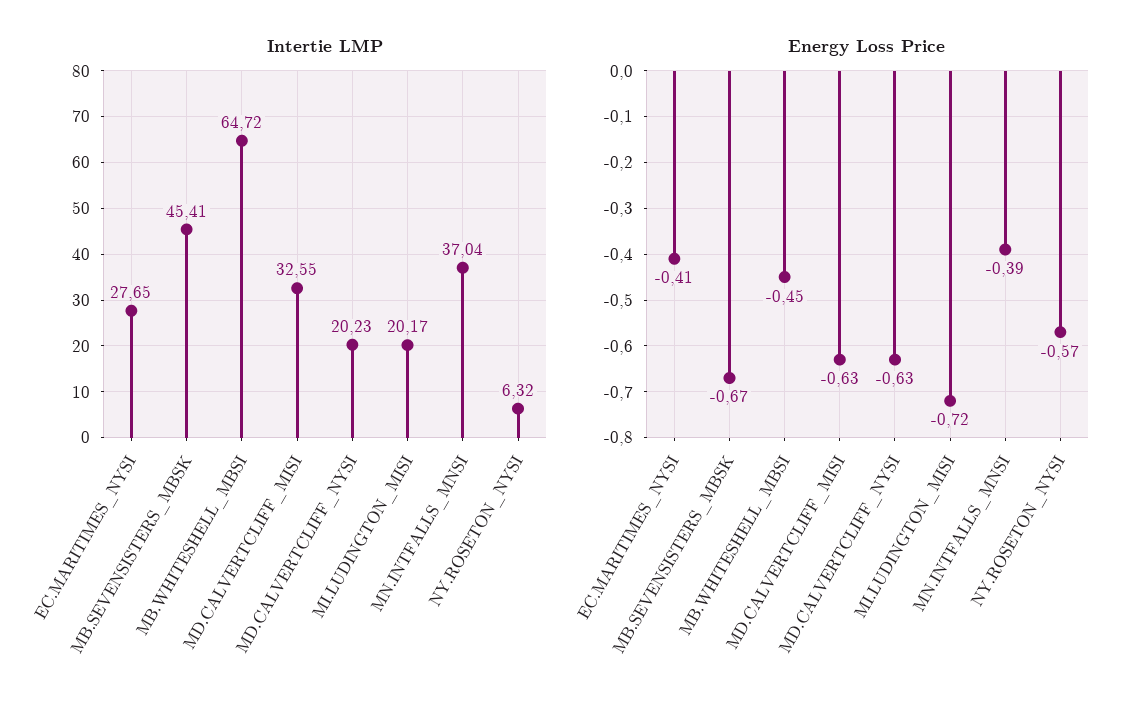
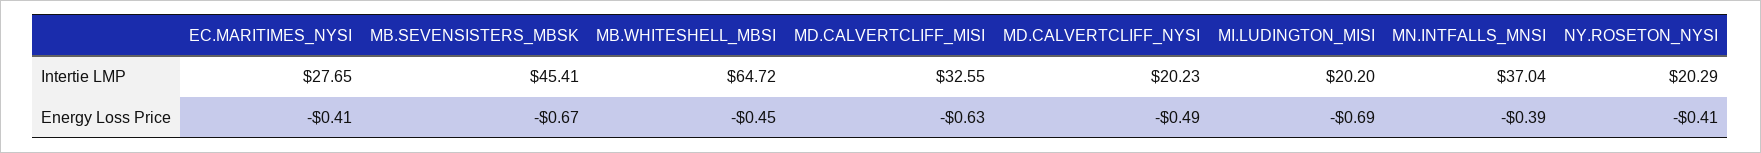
  {
    "Intertie LMP": {
      "EC.MARITIMES_NYSI": 27.65,
      "MB.SEVENSISTERS_MBSK": 45.41,
      "MB.WHITESHELL_MBSI": 64.72,
      "MD.CALVERTCLIFF_MISI": 32.55,
      "MD.CALVERTCLIFF_NYSI": 20.23,
-     "MI.LUDINGTON_MISI": 20.17,
+     "MI.LUDINGTON_MISI": 20.2,
      "MN.INTFALLS_MNSI": 37.04,
-     "NY.ROSETON_NYSI": 6.32
+     "NY.ROSETON_NYSI": 20.29
    },
    "Energy Loss Price": {
      "EC.MARITIMES_NYSI": -0.41,
      "MB.SEVENSISTERS_MBSK": -0.67,
      "MB.WHITESHELL_MBSI": -0.45,
      "MD.CALVERTCLIFF_MISI": -0.63,
-     "MD.CALVERTCLIFF_NYSI": -0.63,
+     "MD.CALVERTCLIFF_NYSI": -0.49,
-     "MI.LUDINGTON_MISI": -0.72,
+     "MI.LUDINGTON_MISI": -0.69,
      "MN.INTFALLS_MNSI": -0.39,
-     "NY.ROSETON_NYSI": -0.57
+     "NY.ROSETON_NYSI": -0.41
    }
  }

